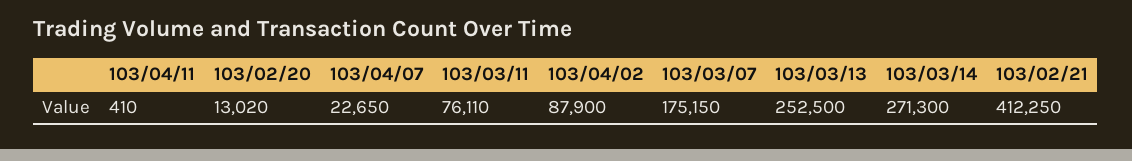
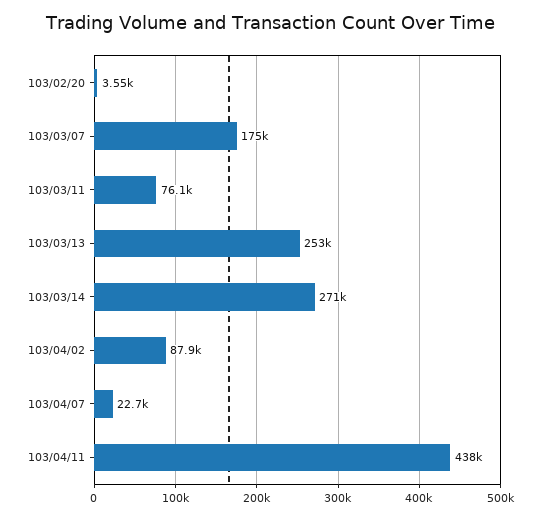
  {
-   "103/04/11": 410,
+   "103/04/11": 438000,
-   "103/02/20": 13020,
+   "103/02/20": 3550,
    "103/04/07": 22650,
    "103/03/11": 76110,
    "103/04/02": 87900,
    "103/03/07": 175150,
    "103/03/13": 252500,
-   "103/03/14": 271300,
+   "103/03/14": 271300
-   "103/02/21": 412250
  }

